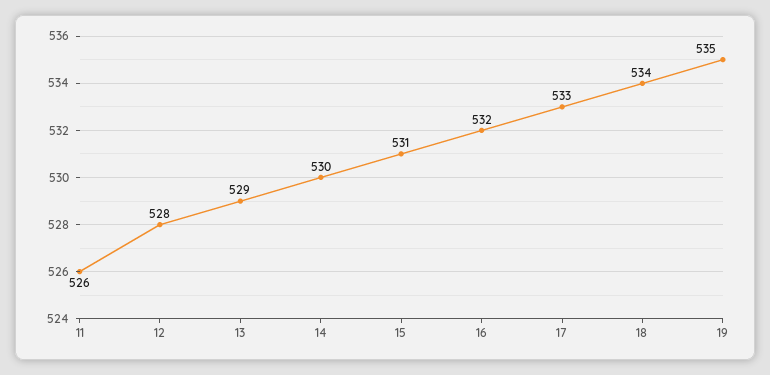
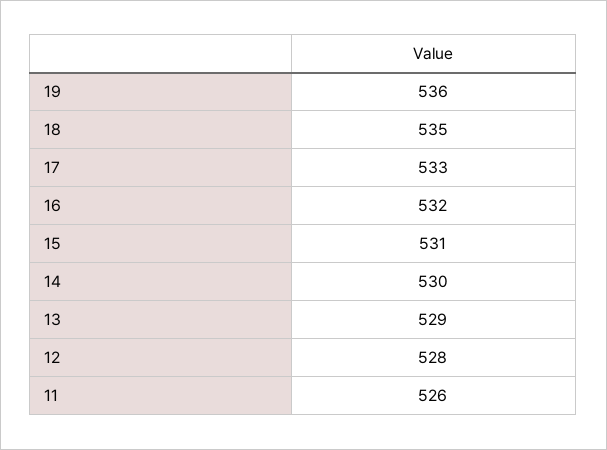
  {
    "11": 526,
    "12": 528,
    "13": 529,
    "14": 530,
    "15": 531,
    "16": 532,
    "17": 533,
-   "18": 534,
+   "18": 535,
-   "19": 535
+   "19": 536
  }

